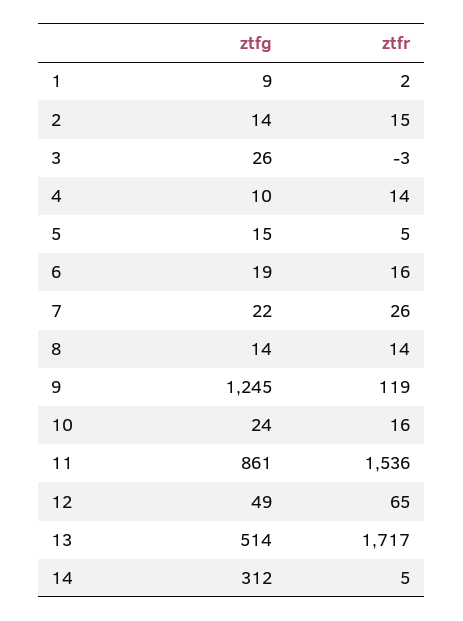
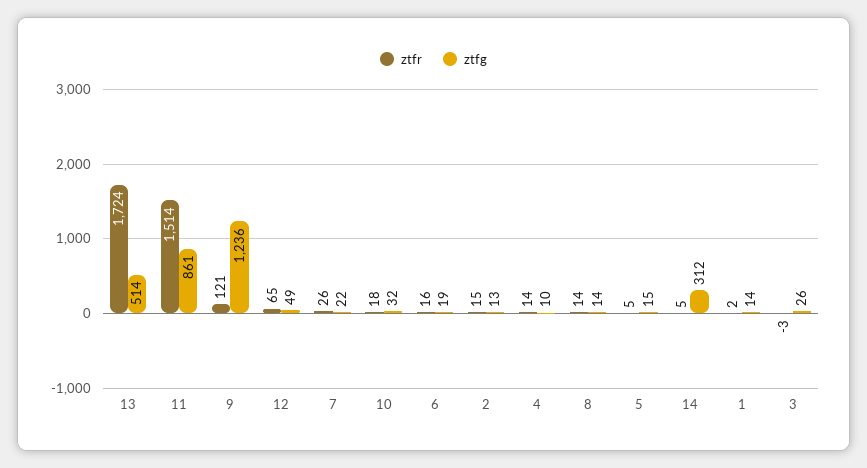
  {
    "ztfg": {
-     "1": 9,
+     "1": 14,
-     "2": 14,
+     "2": 13,
      "3": 26,
      "4": 10,
      "5": 15,
      "6": 19,
      "7": 22,
      "8": 14,
-     "9": 1245,
+     "9": 1236,
-     "10": 24,
+     "10": 32,
      "11": 861,
      "12": 49,
      "13": 514,
      "14": 312
    },
    "ztfr": {
      "1": 2,
      "2": 15,
      "3": -3,
      "4": 14,
      "5": 5,
      "6": 16,
      "7": 26,
      "8": 14,
-     "9": 119,
+     "9": 121,
-     "10": 16,
+     "10": 18,
-     "11": 1536,
+     "11": 1514,
      "12": 65,
-     "13": 1717,
+     "13": 1724,
      "14": 5
    }
  }

